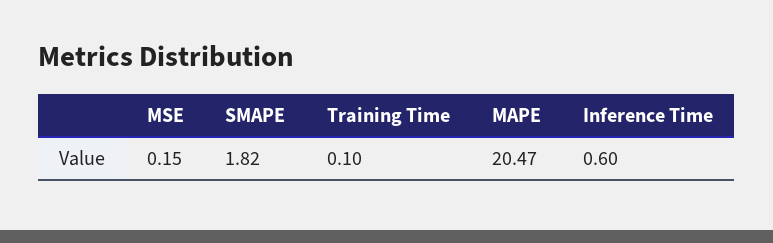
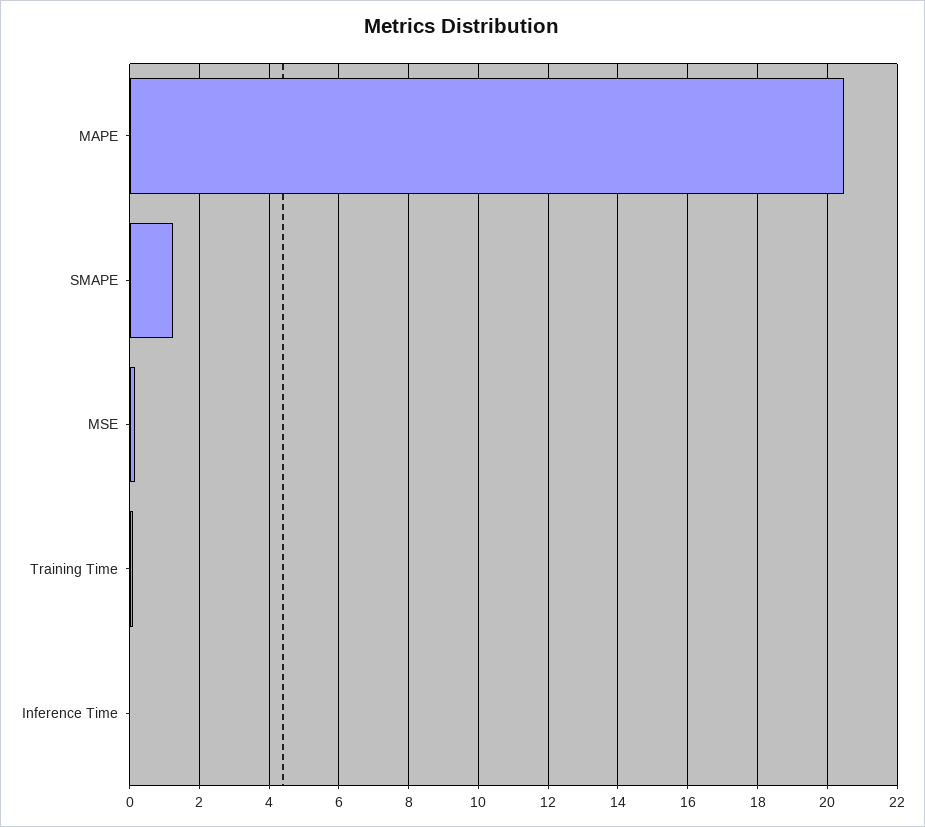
  {
    "MSE": 0.15,
-   "SMAPE": 1.82,
+   "SMAPE": 1.2,
    "Training Time": 0.1,
    "MAPE": 20.47,
-   "Inference Time": 0.6
+   "Inference Time": 0
  }

